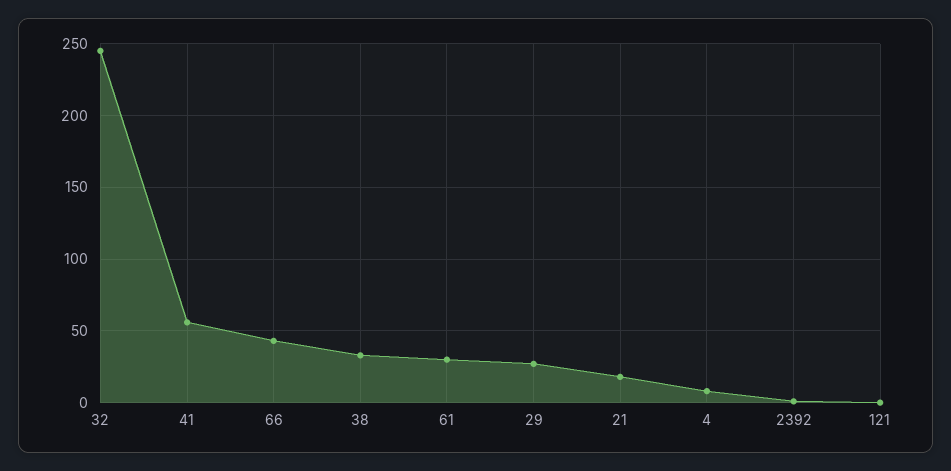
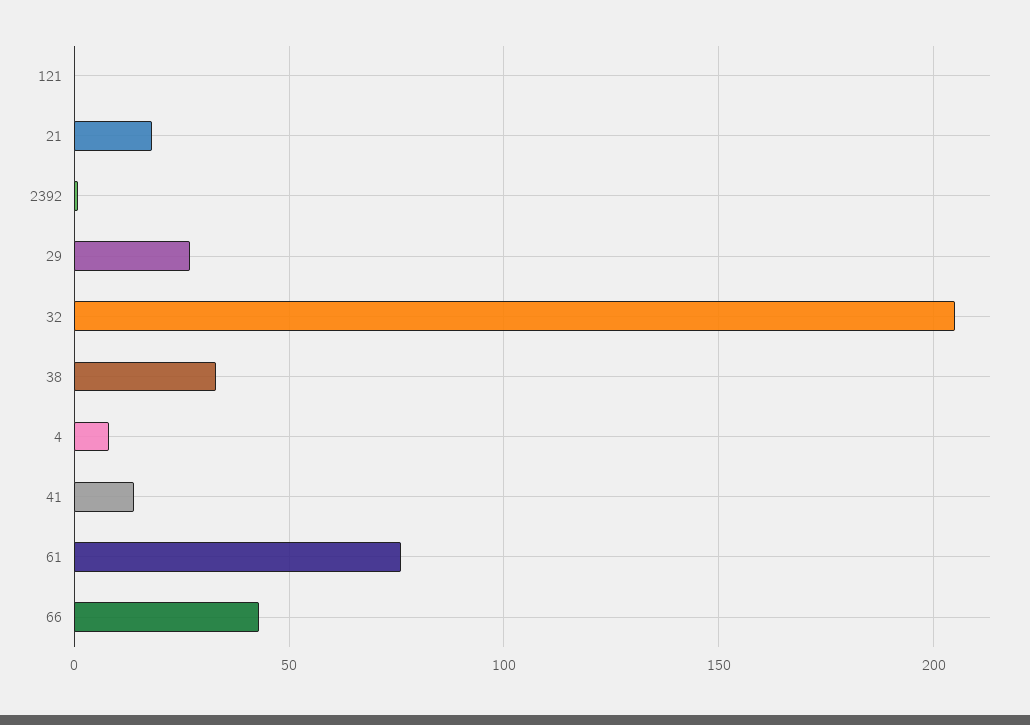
  {
-   "32": 245,
+   "32": 205,
-   "41": 55,
+   "41": 15,
    "66": 45,
    "38": 35,
-   "61": 30,
+   "61": 75,
    "29": 25,
    "21": 20,
    "4": 10,
    "2392": 0,
    "121": 0
  }

